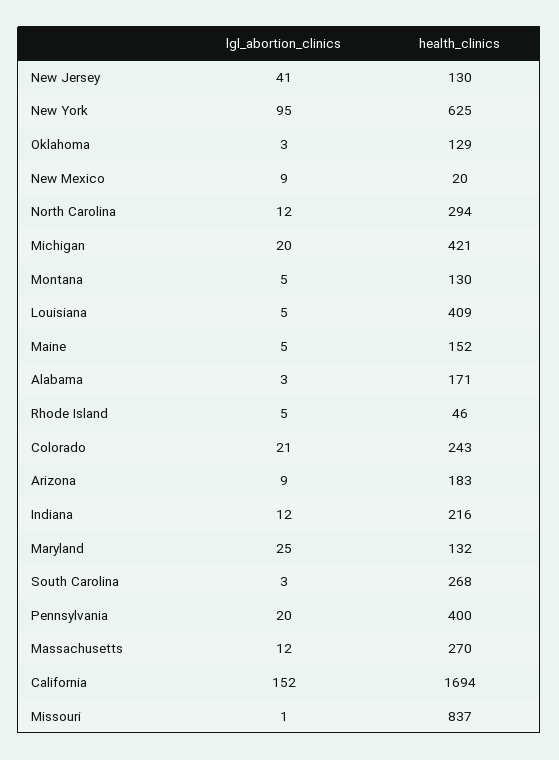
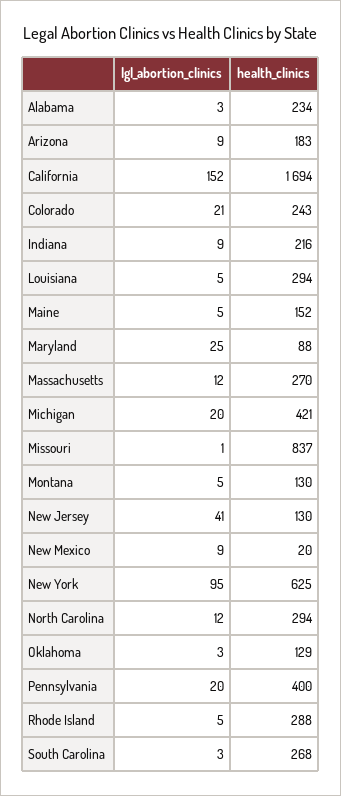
  {
    "lgl_abortion_clinics": {
      "New Jersey": 41,
      "New York": 95,
      "Oklahoma": 3,
      "New Mexico": 9,
      "North Carolina": 12,
      "Michigan": 20,
      "Montana": 5,
      "Louisiana": 5,
      "Maine": 5,
      "Alabama": 3,
      "Rhode Island": 5,
      "Colorado": 21,
      "Arizona": 9,
-     "Indiana": 12,
+     "Indiana": 9,
      "Maryland": 25,
      "South Carolina": 3,
      "Pennsylvania": 20,
      "Massachusetts": 12,
      "California": 152,
      "Missouri": 1
    },
    "health_clinics": {
      "New Jersey": 130,
      "New York": 625,
      "Oklahoma": 129,
      "New Mexico": 20,
      "North Carolina": 294,
      "Michigan": 421,
      "Montana": 130,
-     "Louisiana": 409,
+     "Louisiana": 294,
      "Maine": 152,
-     "Alabama": 171,
+     "Alabama": 234,
-     "Rhode Island": 46,
+     "Rhode Island": 288,
      "Colorado": 243,
      "Arizona": 183,
      "Indiana": 216,
-     "Maryland": 132,
+     "Maryland": 88,
      "South Carolina": 268,
      "Pennsylvania": 400,
      "Massachusetts": 270,
      "California": 1694,
      "Missouri": 837
    }
  }

